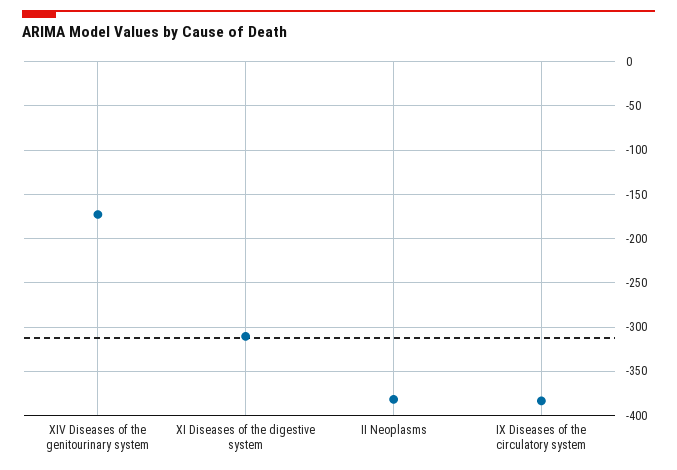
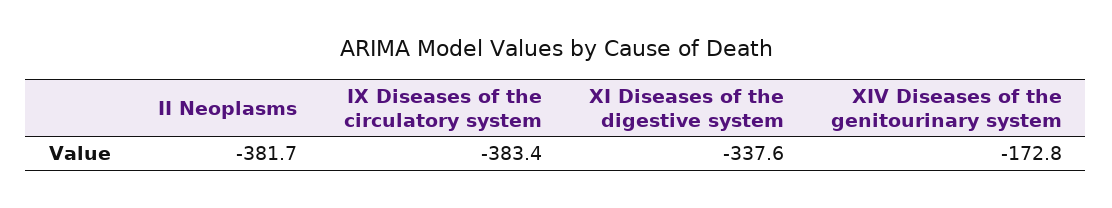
  {
    "XIV Diseases of the genitourinary system": -172.8,
-   "XI Diseases of the digestive system": -310,
+   "XI Diseases of the digestive system": -337.6,
    "II Neoplasms": -381.7,
    "IX Diseases of the circulatory system": -383.4
  }

